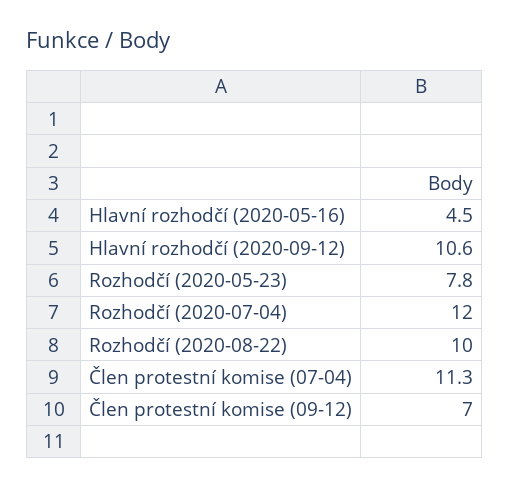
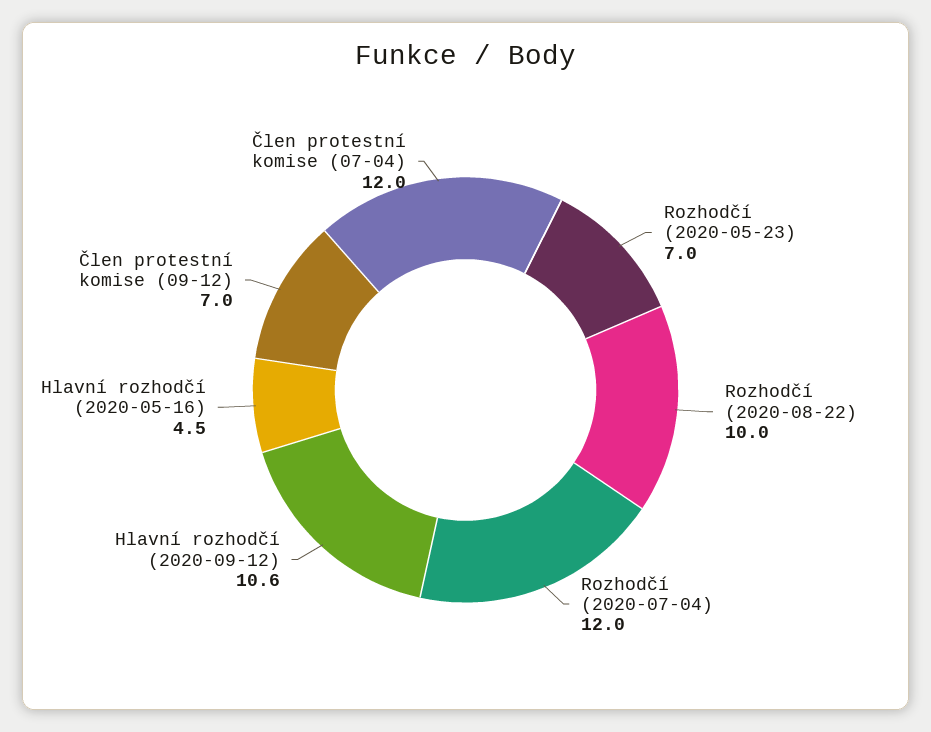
  {
    "Hlavní rozhodčí (2020-05-16)": 4.5,
    "Hlavní rozhodčí (2020-09-12)": 10.6,
-   "Rozhodčí (2020-05-23)": 7.8,
+   "Rozhodčí (2020-05-23)": 7,
    "Rozhodčí (2020-07-04)": 12,
    "Rozhodčí (2020-08-22)": 10,
-   "Člen protestní komise (07-04)": 11.3,
+   "Člen protestní komise (07-04)": 12,
    "Člen protestní komise (09-12)": 7
  }

